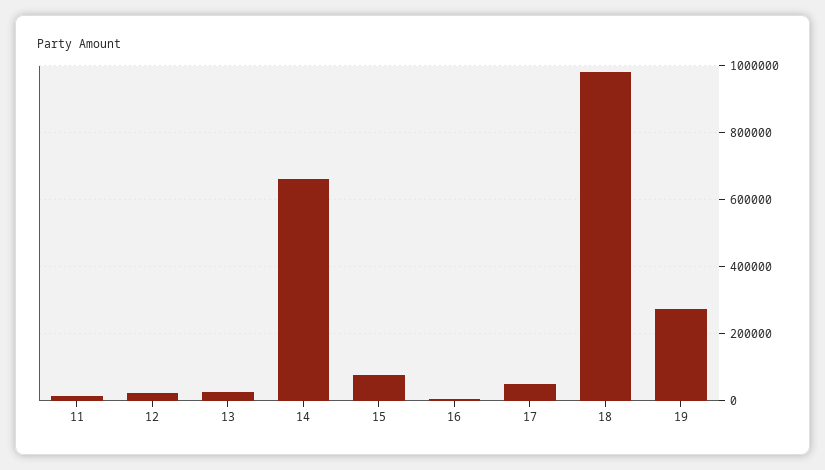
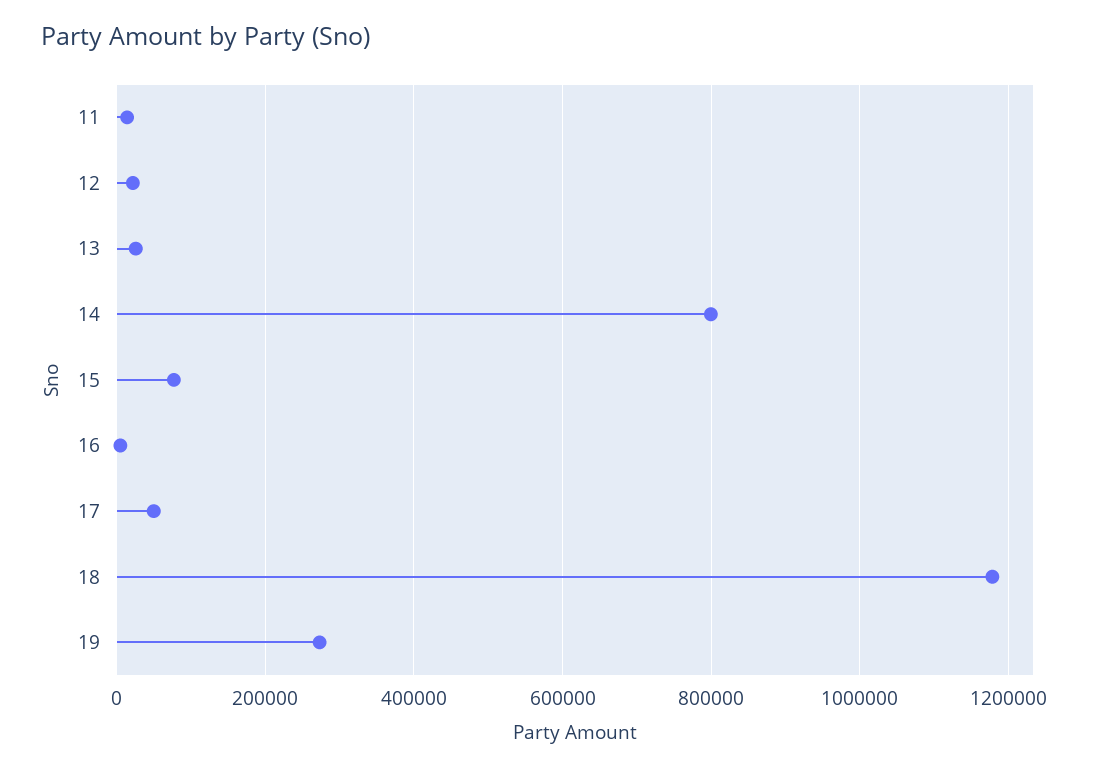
  {
    "11": 20000,
    "12": 20000,
    "13": 20000,
-   "14": 660000,
+   "14": 800000,
    "15": 80000,
    "16": 0,
    "17": 60000,
-   "18": 980000,
+   "18": 1180000,
    "19": 280000
  }

